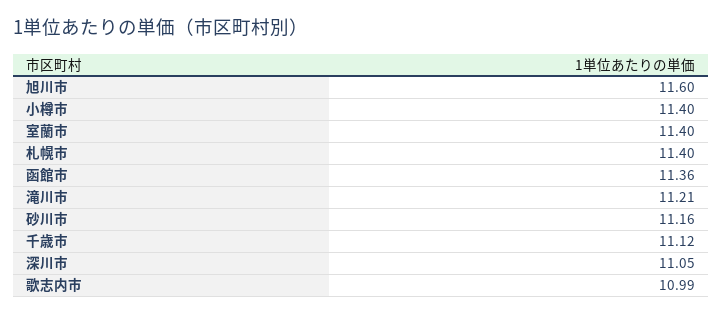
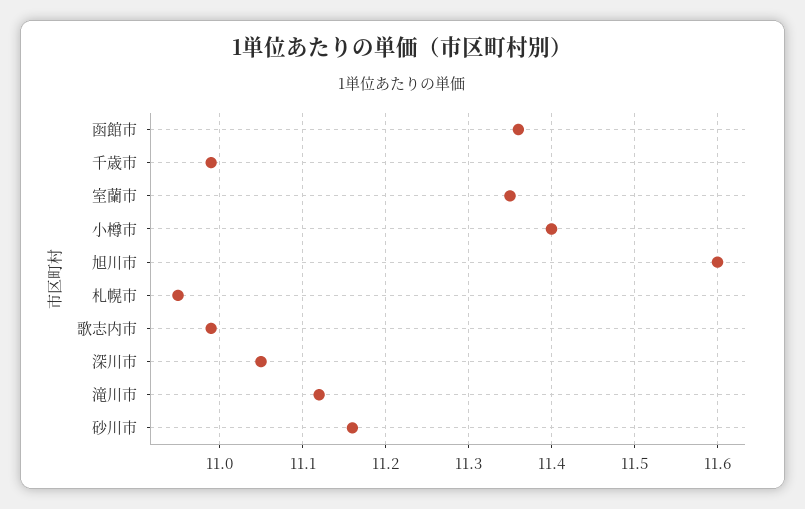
  {
    "旭川市": 11.6,
    "小樽市": 11.4,
-   "室蘭市": 11.4,
+   "室蘭市": 11.35,
-   "札幌市": 11.4,
+   "札幌市": 10.95,
    "函館市": 11.36,
-   "滝川市": 11.21,
+   "滝川市": 11.12,
    "砂川市": 11.16,
-   "千歳市": 11.12,
+   "千歳市": 10.99,
    "深川市": 11.05,
    "歌志内市": 10.99
  }

